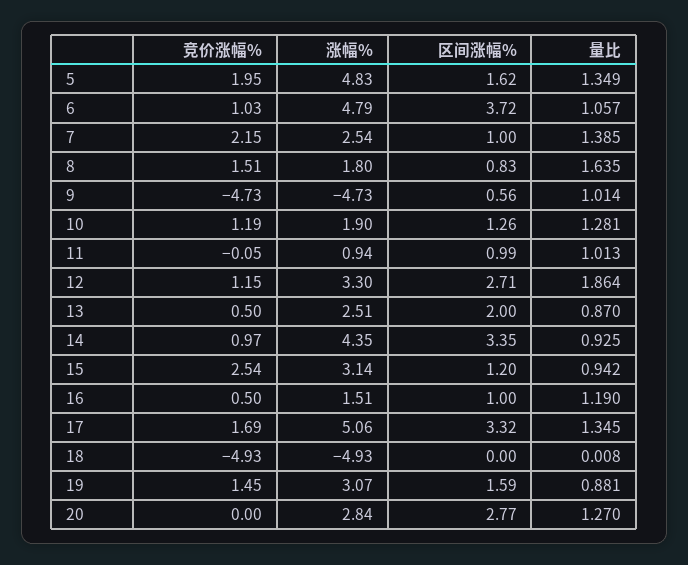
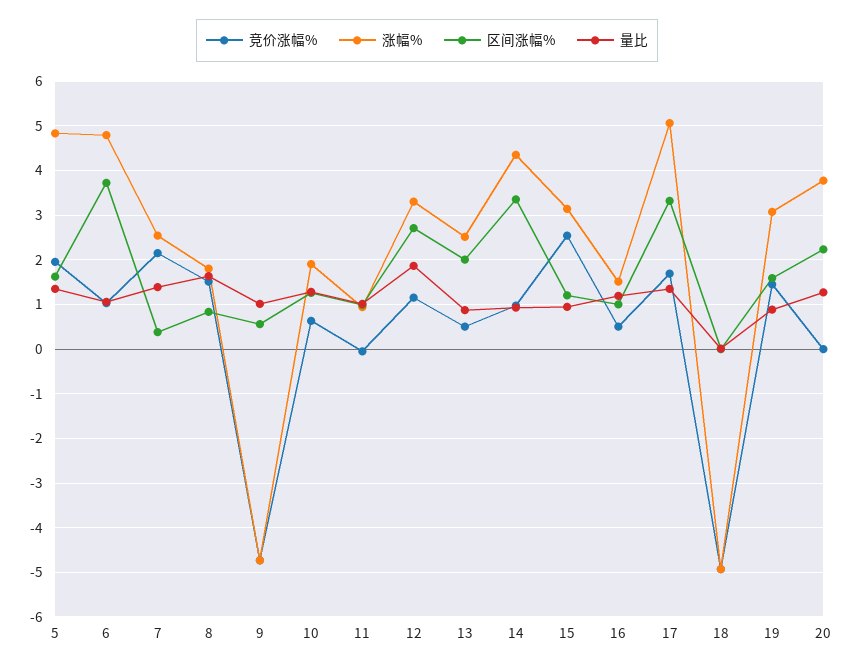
  {
    "竞价涨幅%": {
      "5": 1.95,
      "6": 1.03,
      "7": 2.15,
      "8": 1.51,
      "9": -4.73,
-     "10": 1.19,
+     "10": 0.6,
      "11": -0.05,
      "12": 1.15,
      "13": 0.5,
      "14": 0.97,
      "15": 2.54,
      "16": 0.5,
      "17": 1.69,
      "18": -4.93,
      "19": 1.45,
      "20": 0
    },
    "涨幅%": {
      "5": 4.83,
      "6": 4.79,
      "7": 2.54,
      "8": 1.8,
      "9": -4.73,
      "10": 1.9,
      "11": 0.94,
      "12": 3.3,
      "13": 2.51,
      "14": 4.35,
      "15": 3.14,
      "16": 1.51,
      "17": 5.06,
      "18": -4.93,
      "19": 3.07,
-     "20": 2.84
+     "20": 3.8
    },
    "区间涨幅%": {
      "5": 1.62,
      "6": 3.72,
-     "7": 1,
+     "7": 0.4,
      "8": 0.83,
      "9": 0.56,
      "10": 1.26,
      "11": 0.99,
      "12": 2.71,
      "13": 2,
      "14": 3.35,
      "15": 1.2,
      "16": 1,
      "17": 3.32,
      "18": 0,
      "19": 1.59,
-     "20": 2.77
+     "20": 2.2
    },
    "量比": {
      "5": 1.349,
      "6": 1.057,
      "7": 1.385,
      "8": 1.635,
      "9": 1.014,
      "10": 1.281,
      "11": 1.013,
      "12": 1.864,
      "13": 0.87,
      "14": 0.925,
      "15": 0.942,
      "16": 1.19,
      "17": 1.345,
      "18": 0.008,
      "19": 0.881,
      "20": 1.27
    }
  }

